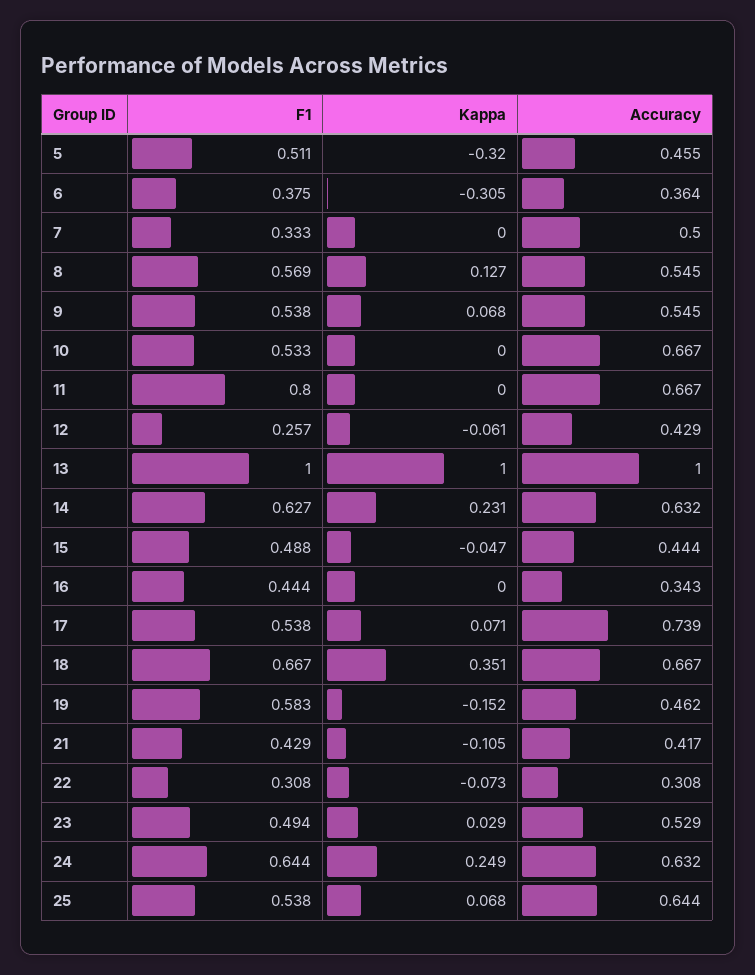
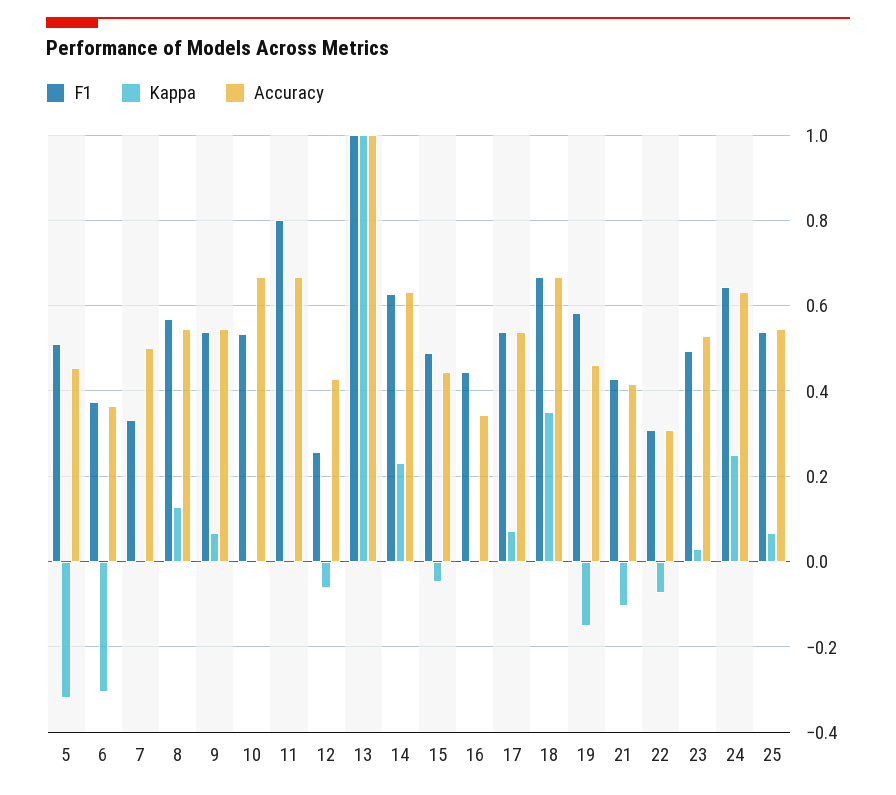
  {
    "F1": {
      "5": 0.511,
      "6": 0.375,
      "7": 0.333,
      "8": 0.569,
      "9": 0.538,
      "10": 0.533,
      "11": 0.8,
      "12": 0.257,
      "13": 1,
      "14": 0.627,
      "15": 0.488,
      "16": 0.444,
      "17": 0.538,
      "18": 0.667,
      "19": 0.583,
      "21": 0.429,
      "22": 0.308,
      "23": 0.494,
      "24": 0.644,
      "25": 0.538
    },
    "Kappa": {
      "5": -0.32,
      "6": -0.305,
      "7": 0,
      "8": 0.127,
      "9": 0.068,
      "10": 0,
      "11": 0,
      "12": -0.061,
      "13": 1,
      "14": 0.231,
      "15": -0.047,
      "16": 0,
      "17": 0.071,
      "18": 0.351,
      "19": -0.152,
      "21": -0.105,
      "22": -0.073,
      "23": 0.029,
      "24": 0.249,
      "25": 0.068
    },
    "Accuracy": {
      "5": 0.455,
      "6": 0.364,
      "7": 0.5,
      "8": 0.545,
      "9": 0.545,
      "10": 0.667,
      "11": 0.667,
      "12": 0.429,
      "13": 1,
      "14": 0.632,
      "15": 0.444,
      "16": 0.343,
-     "17": 0.739,
+     "17": 0.54,
      "18": 0.667,
      "19": 0.462,
      "21": 0.417,
      "22": 0.308,
      "23": 0.529,
      "24": 0.632,
-     "25": 0.644
+     "25": 0.54
    }
  }

